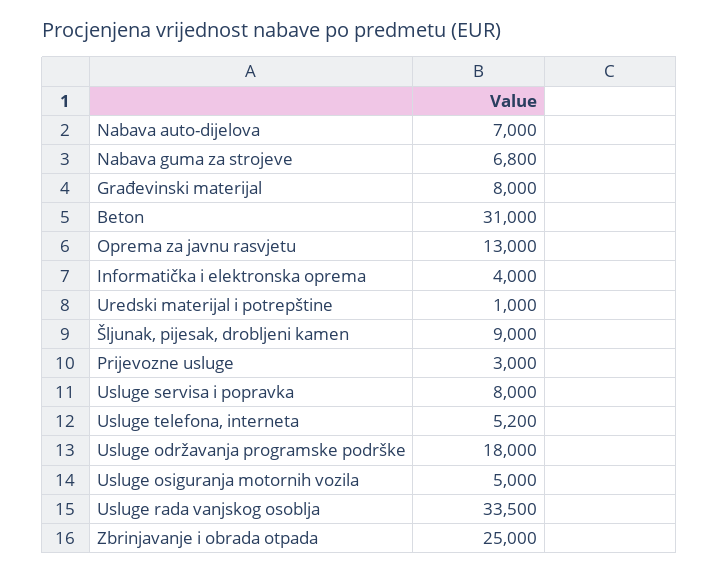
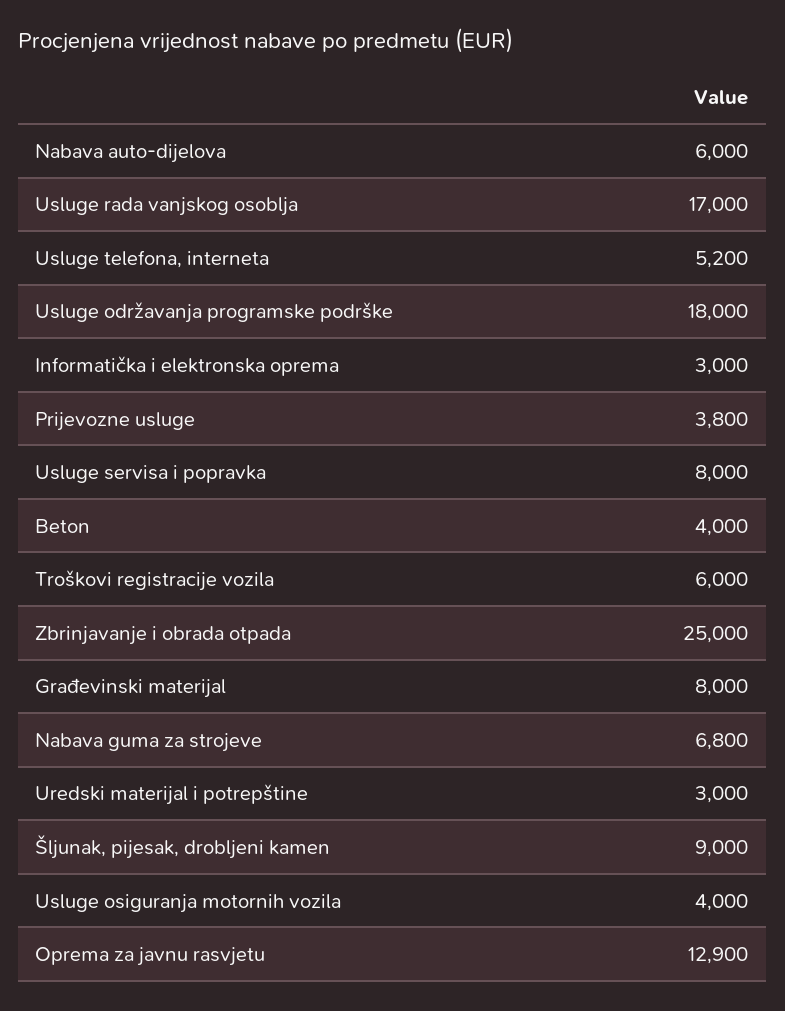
  {
-   "Nabava auto-dijelova": 7000,
+   "Nabava auto-dijelova": 6000,
    "Nabava guma za strojeve": 6800,
    "Građevinski materijal": 8000,
-   "Beton": 31000,
+   "Beton": 4000,
-   "Oprema za javnu rasvjetu": 13000,
+   "Oprema za javnu rasvjetu": 12900,
-   "Informatička i elektronska oprema": 4000,
+   "Informatička i elektronska oprema": 3000,
-   "Uredski materijal i potrepštine": 1000,
+   "Uredski materijal i potrepštine": 3000,
    "Šljunak, pijesak, drobljeni kamen": 9000,
-   "Prijevozne usluge": 3000,
+   "Prijevozne usluge": 3800,
    "Usluge servisa i popravka": 8000,
    "Usluge telefona, interneta": 5200,
    "Usluge održavanja programske podrške": 18000,
-   "Usluge osiguranja motornih vozila": 5000,
+   "Usluge osiguranja motornih vozila": 4000,
-   "Usluge rada vanjskog osoblja": 33500,
+   "Usluge rada vanjskog osoblja": 17000,
-   "Zbrinjavanje i obrada otpada": 25000
+   "Zbrinjavanje i obrada otpada": 25000,
+   "Troškovi registracije vozila": 6000
  }

